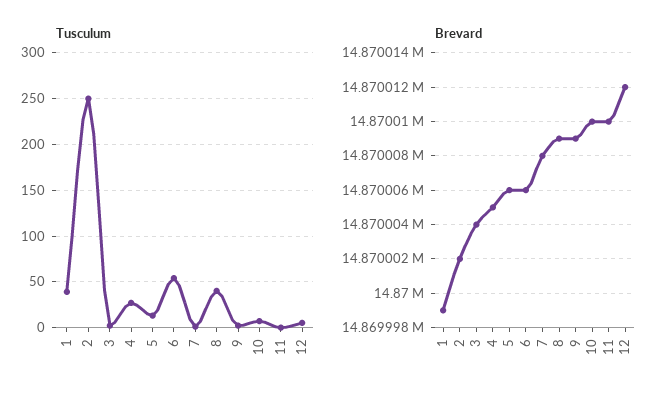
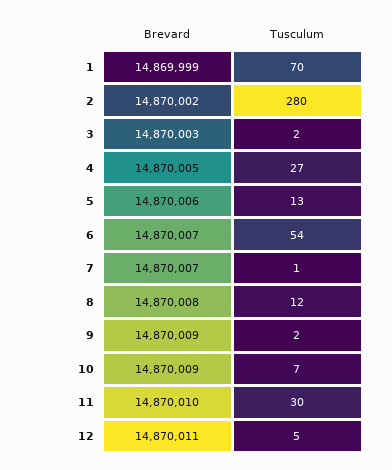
  {
    "Tusculum": {
-     "1": 40,
+     "1": 70,
-     "2": 250,
+     "2": 280,
      "3": 2,
      "4": 27,
      "5": 13,
      "6": 54,
      "7": 1,
-     "8": 40,
+     "8": 12,
      "9": 2,
      "10": 7,
-     "11": 0,
+     "11": 30,
      "12": 5
    },
    "Brevard": {
      "1": 14869999,
      "2": 14870002,
-     "3": 14870004,
+     "3": 14870003,
      "4": 14870005,
      "5": 14870006,
-     "6": 14870006,
+     "6": 14870007,
-     "7": 14870008,
+     "7": 14870007,
-     "8": 14870009,
+     "8": 14870008,
      "9": 14870009,
-     "10": 14870010,
+     "10": 14870009,
      "11": 14870010,
-     "12": 14870012
+     "12": 14870011
    }
  }

